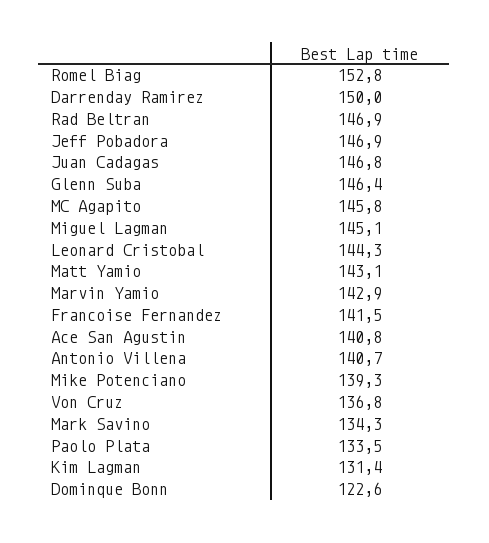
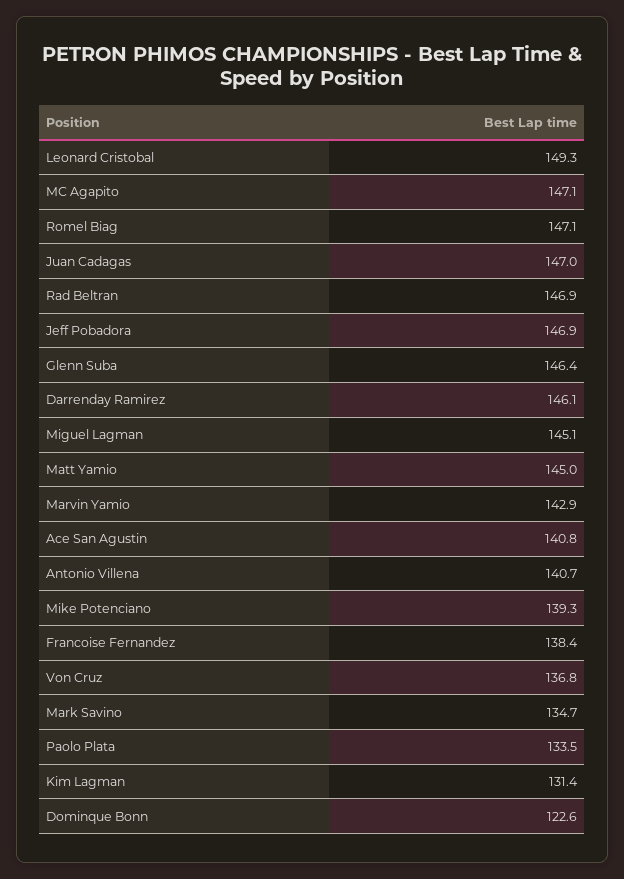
  {
-   "Romel Biag": 152.8,
+   "Romel Biag": 147.1,
-   "Darrenday Ramirez": 150,
+   "Darrenday Ramirez": 146.1,
    "Rad Beltran": 146.9,
    "Jeff Pobadora": 146.9,
-   "Juan Cadagas": 146.8,
+   "Juan Cadagas": 147,
    "Glenn Suba": 146.4,
-   "MC Agapito": 145.8,
+   "MC Agapito": 147.1,
    "Miguel Lagman": 145.1,
-   "Leonard Cristobal": 144.3,
+   "Leonard Cristobal": 149.3,
-   "Matt Yamio": 143.1,
+   "Matt Yamio": 145,
    "Marvin Yamio": 142.9,
-   "Francoise Fernandez": 141.5,
+   "Francoise Fernandez": 138.4,
    "Ace San Agustin": 140.8,
    "Antonio Villena": 140.7,
    "Mike Potenciano": 139.3,
    "Von Cruz": 136.8,
-   "Mark Savino": 134.3,
+   "Mark Savino": 134.7,
    "Paolo Plata": 133.5,
    "Kim Lagman": 131.4,
    "Dominque Bonn": 122.6
  }

